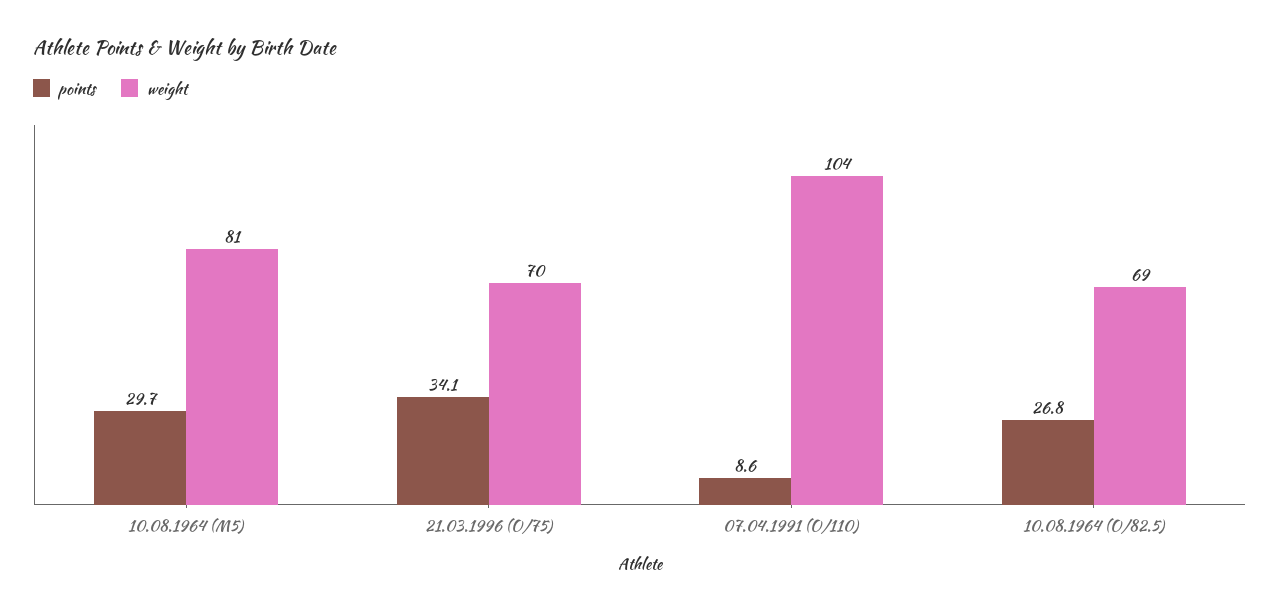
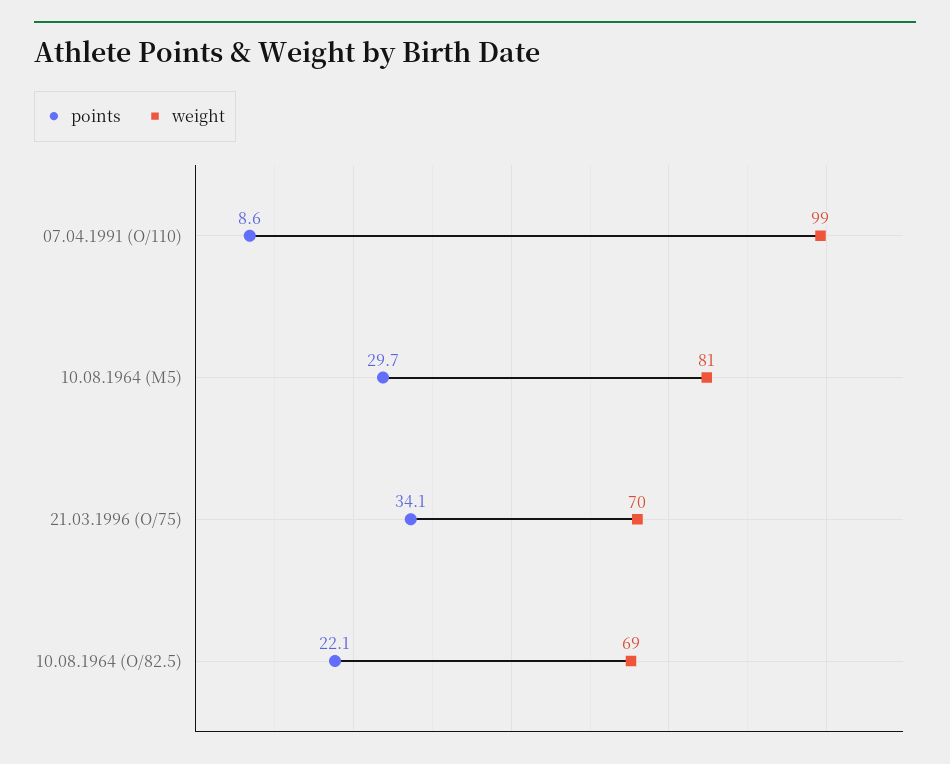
  {
    "points": {
      "10.08.1964 (M5)": 29.7,
      "21.03.1996 (O/75)": 34.1,
      "07.04.1991 (O/110)": 8.6,
-     "10.08.1964 (O/82.5)": 26.8
+     "10.08.1964 (O/82.5)": 22.1
    },
    "weight": {
      "10.08.1964 (M5)": 81,
      "21.03.1996 (O/75)": 70,
-     "07.04.1991 (O/110)": 104,
+     "07.04.1991 (O/110)": 99,
      "10.08.1964 (O/82.5)": 69
    }
  }

